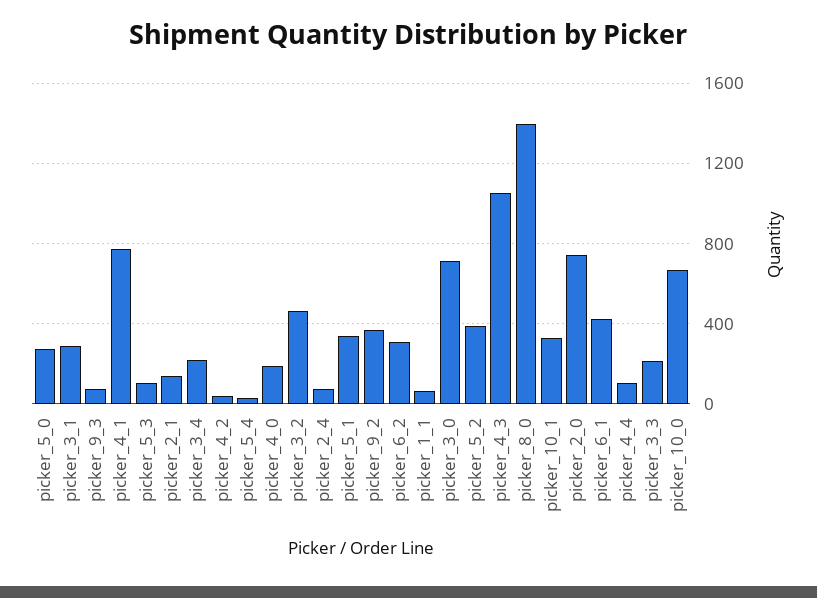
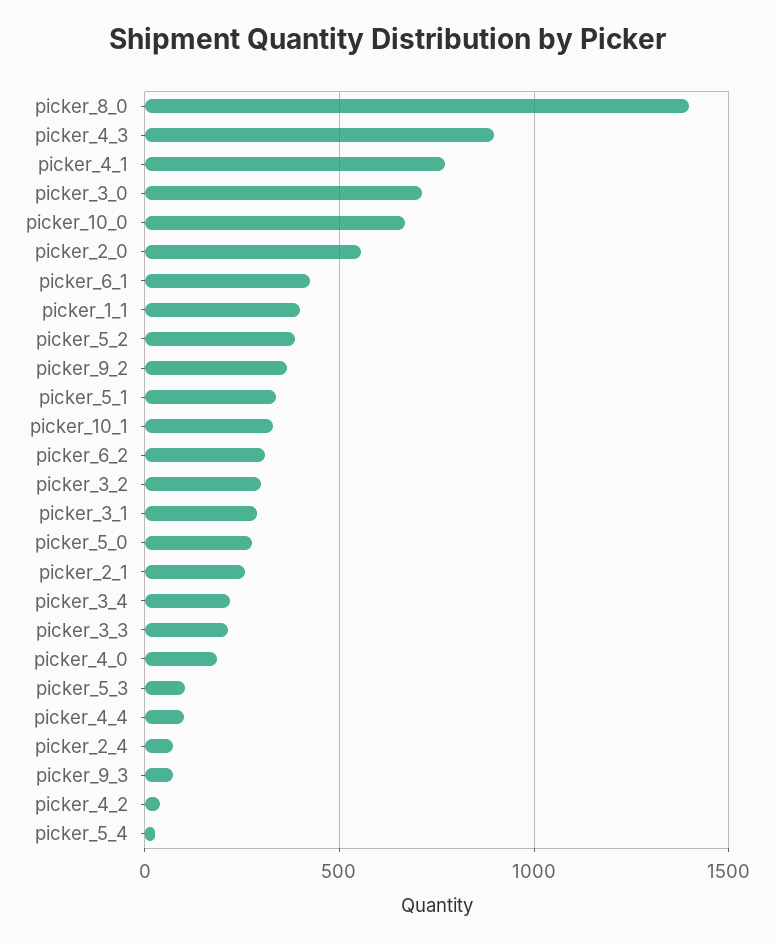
  {
    "picker_5_0": 300,
    "picker_3_1": 300,
    "picker_9_3": 50,
    "picker_4_1": 750,
    "picker_5_3": 100,
-   "picker_2_1": 150,
+   "picker_2_1": 250,
    "picker_3_4": 200,
    "picker_4_2": 50,
    "picker_5_4": 50,
    "picker_4_0": 200,
-   "picker_3_2": 450,
+   "picker_3_2": 300,
    "picker_2_4": 50,
    "picker_5_1": 350,
    "picker_9_2": 350,
    "picker_6_2": 300,
-   "picker_1_1": 50,
+   "picker_1_1": 400,
    "picker_3_0": 700,
    "picker_5_2": 400,
-   "picker_4_3": 1050,
+   "picker_4_3": 900,
    "picker_8_0": 1400,
    "picker_10_1": 350,
-   "picker_2_0": 750,
+   "picker_2_0": 550,
    "picker_6_1": 400,
    "picker_4_4": 100,
    "picker_3_3": 200,
    "picker_10_0": 650
  }

